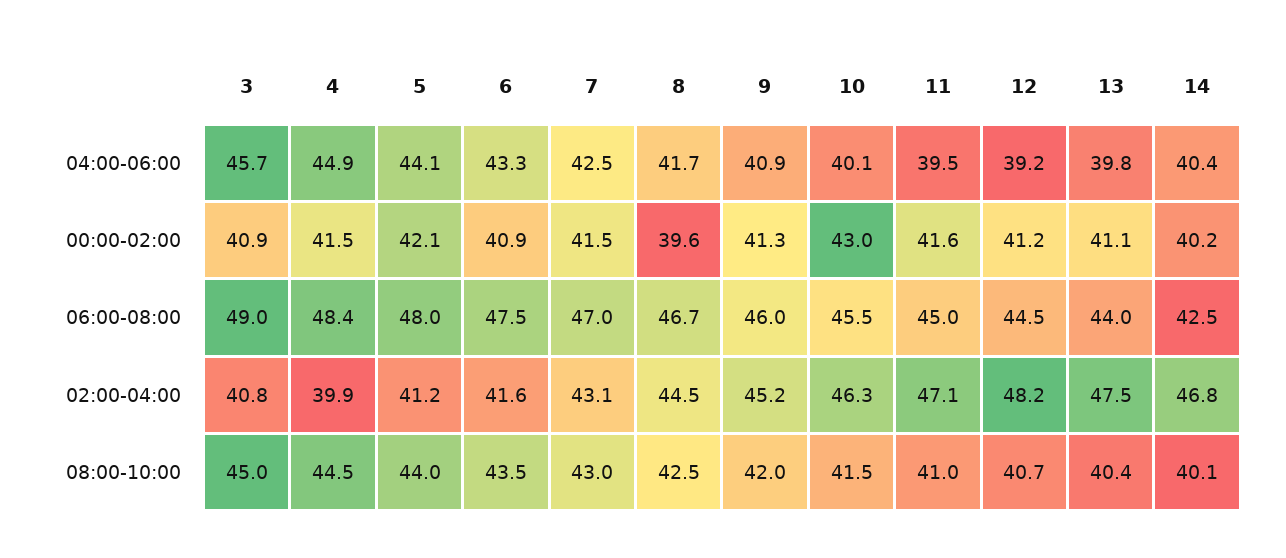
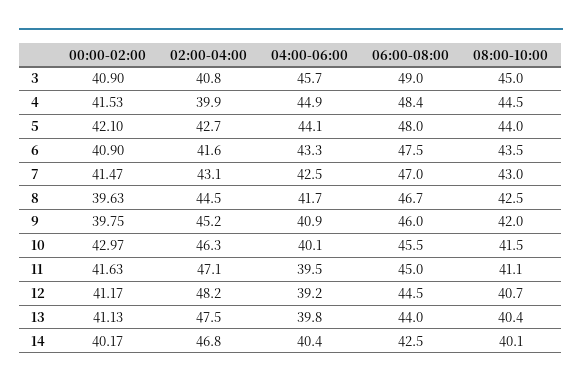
  {
    "3": {
      "04:00-06:00": 45.7,
      "00:00-02:00": 40.9,
      "06:00-08:00": 49,
      "02:00-04:00": 40.8,
      "08:00-10:00": 45
    },
    "4": {
      "04:00-06:00": 44.9,
      "00:00-02:00": 41.53,
      "06:00-08:00": 48.4,
      "02:00-04:00": 39.9,
      "08:00-10:00": 44.5
    },
    "5": {
      "04:00-06:00": 44.1,
      "00:00-02:00": 42.1,
      "06:00-08:00": 48,
-     "02:00-04:00": 41.2,
+     "02:00-04:00": 42.7,
      "08:00-10:00": 44
    },
    "6": {
      "04:00-06:00": 43.3,
      "00:00-02:00": 40.9,
      "06:00-08:00": 47.5,
      "02:00-04:00": 41.6,
      "08:00-10:00": 43.5
    },
    "7": {
      "04:00-06:00": 42.5,
      "00:00-02:00": 41.47,
      "06:00-08:00": 47,
      "02:00-04:00": 43.1,
      "08:00-10:00": 43
    },
    "8": {
      "04:00-06:00": 41.7,
      "00:00-02:00": 39.63,
      "06:00-08:00": 46.7,
      "02:00-04:00": 44.5,
      "08:00-10:00": 42.5
    },
    "9": {
      "04:00-06:00": 40.9,
-     "00:00-02:00": 41.3,
+     "00:00-02:00": 39.75,
      "06:00-08:00": 46,
      "02:00-04:00": 45.2,
      "08:00-10:00": 42
    },
    "10": {
      "04:00-06:00": 40.1,
      "00:00-02:00": 42.97,
      "06:00-08:00": 45.5,
      "02:00-04:00": 46.3,
      "08:00-10:00": 41.5
    },
    "11": {
      "04:00-06:00": 39.5,
      "00:00-02:00": 41.63,
      "06:00-08:00": 45,
      "02:00-04:00": 47.1,
-     "08:00-10:00": 41
+     "08:00-10:00": 41.1
    },
    "12": {
      "04:00-06:00": 39.2,
      "00:00-02:00": 41.17,
      "06:00-08:00": 44.5,
      "02:00-04:00": 48.2,
      "08:00-10:00": 40.7
    },
    "13": {
      "04:00-06:00": 39.8,
      "00:00-02:00": 41.13,
      "06:00-08:00": 44,
      "02:00-04:00": 47.5,
      "08:00-10:00": 40.4
    },
    "14": {
      "04:00-06:00": 40.4,
      "00:00-02:00": 40.17,
      "06:00-08:00": 42.5,
      "02:00-04:00": 46.8,
      "08:00-10:00": 40.1
    }
  }

